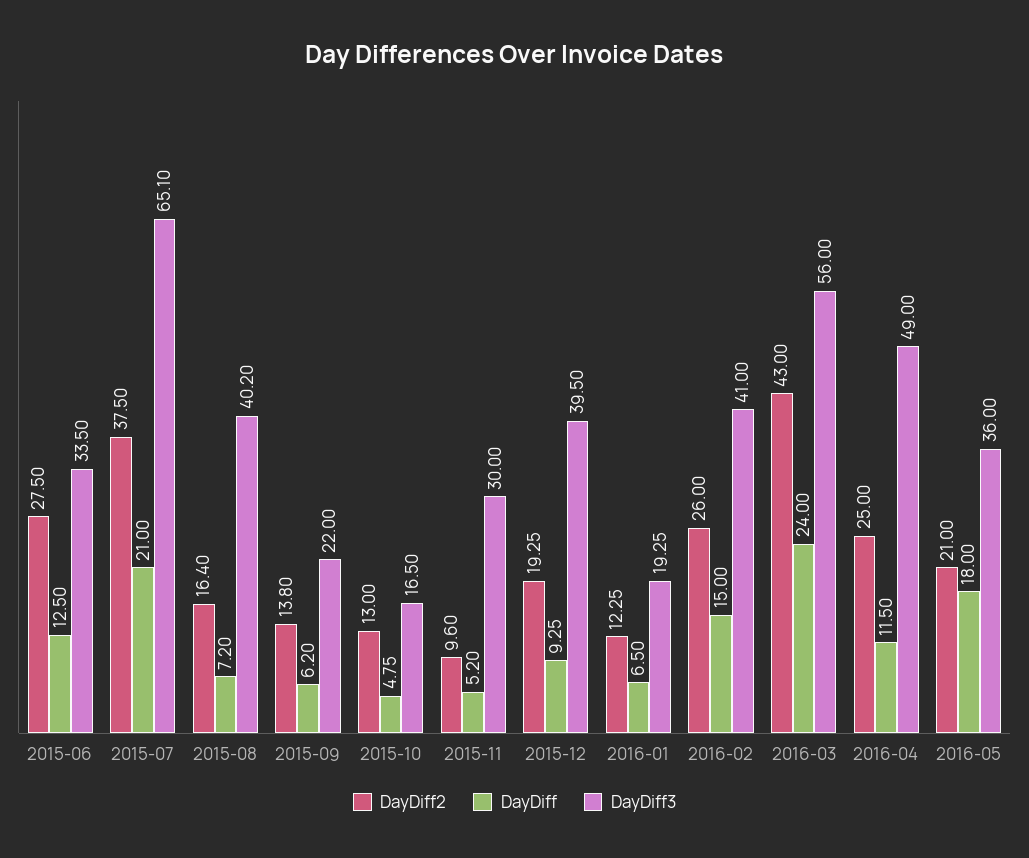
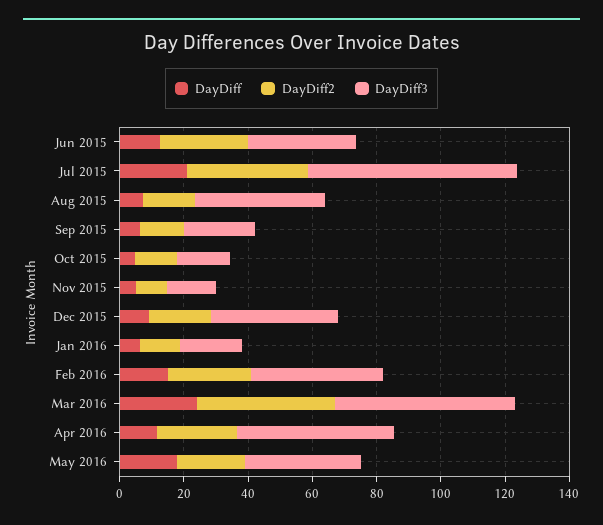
  {
    "DayDiff2": {
      "2015-06": 27.5,
      "2015-07": 37.5,
      "2015-08": 16.4,
      "2015-09": 13.8,
      "2015-10": 13,
      "2015-11": 9.6,
      "2015-12": 19.25,
      "2016-01": 12.25,
      "2016-02": 26,
      "2016-03": 43,
      "2016-04": 25,
      "2016-05": 21
    },
    "DayDiff": {
      "2015-06": 12.5,
      "2015-07": 21,
      "2015-08": 7.2,
      "2015-09": 6.2,
      "2015-10": 4.75,
      "2015-11": 5.2,
      "2015-12": 9.25,
      "2016-01": 6.5,
      "2016-02": 15,
      "2016-03": 24,
      "2016-04": 11.5,
      "2016-05": 18
    },
    "DayDiff3": {
      "2015-06": 33.5,
      "2015-07": 65.1,
      "2015-08": 40.2,
      "2015-09": 22,
      "2015-10": 16.5,
-     "2015-11": 30,
+     "2015-11": 15,
      "2015-12": 39.5,
      "2016-01": 19.25,
      "2016-02": 41,
      "2016-03": 56,
      "2016-04": 49,
      "2016-05": 36
    }
  }

